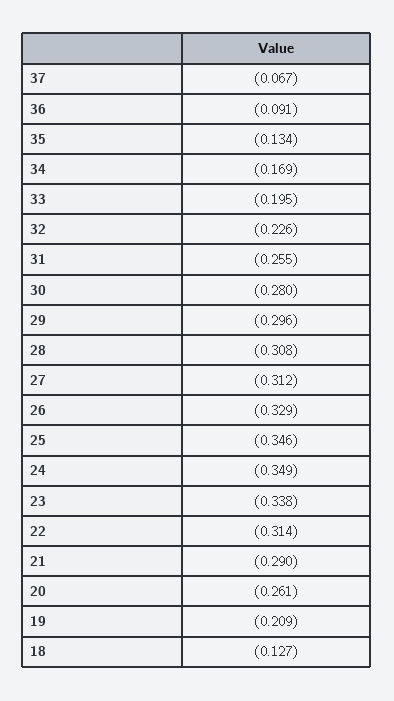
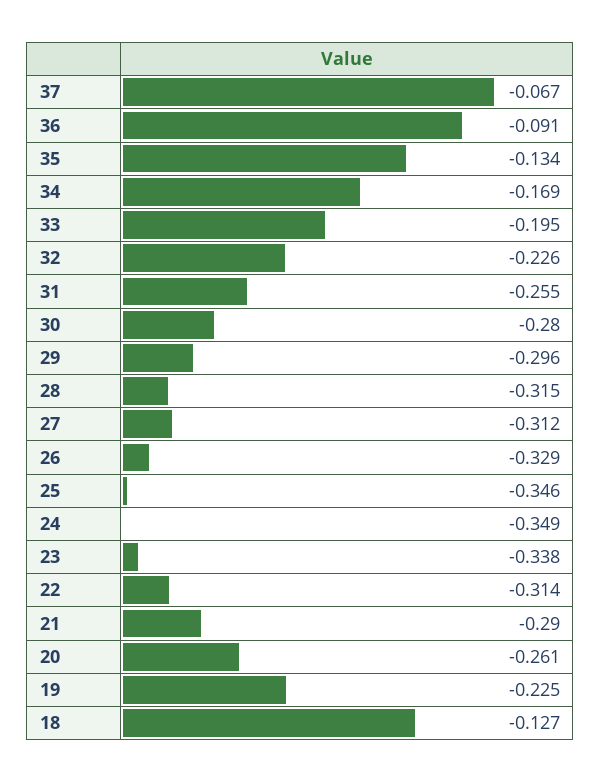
  {
    "37": -0.067,
    "36": -0.091,
    "35": -0.134,
    "34": -0.169,
    "33": -0.195,
    "32": -0.226,
    "31": -0.255,
    "30": -0.28,
    "29": -0.296,
-   "28": -0.308,
+   "28": -0.315,
    "27": -0.312,
    "26": -0.329,
    "25": -0.346,
    "24": -0.349,
    "23": -0.338,
    "22": -0.314,
    "21": -0.29,
    "20": -0.261,
-   "19": -0.209,
+   "19": -0.225,
    "18": -0.127
  }

